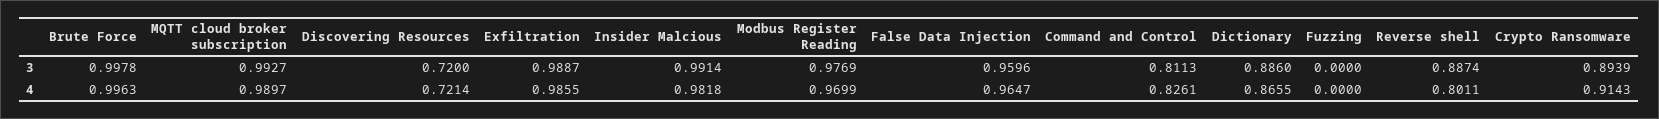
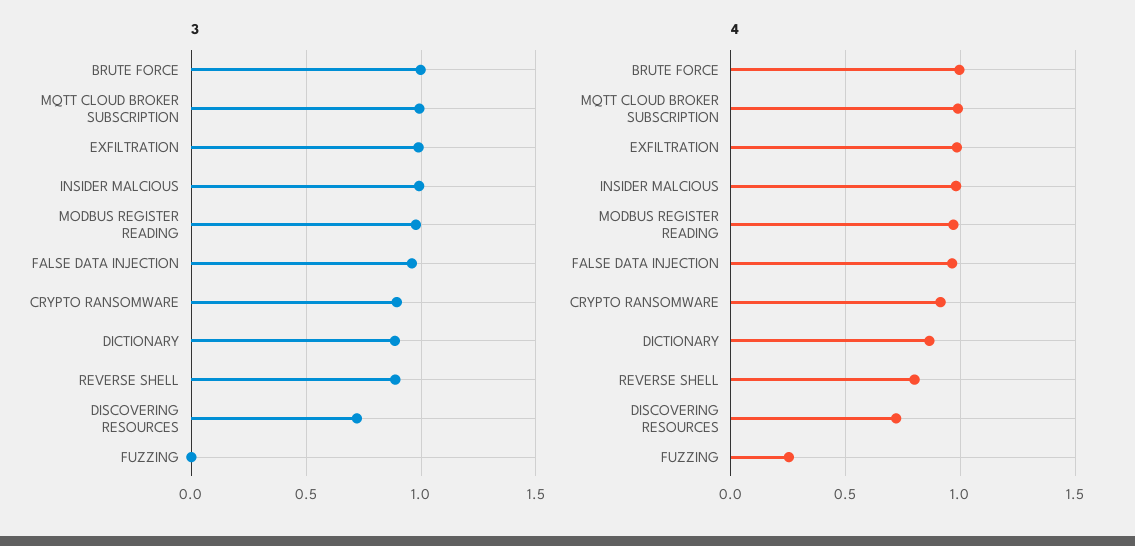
  {
    "3": {
      "Brute Force": 0.9978,
      "MQTT cloud broker subscription": 0.9927,
      "Discovering Resources": 0.72,
      "Exfiltration": 0.9887,
      "Insider Malcious": 0.9914,
      "Modbus Register Reading": 0.9769,
      "False Data Injection": 0.9596,
-     "Command and Control": 0.8113,
      "Dictionary": 0.886,
      "Fuzzing": 0,
      "Reverse shell": 0.8874,
      "Crypto Ransomware": 0.8939
    },
    "4": {
      "Brute Force": 0.9963,
      "MQTT cloud broker subscription": 0.9897,
      "Discovering Resources": 0.7214,
      "Exfiltration": 0.9855,
      "Insider Malcious": 0.9818,
      "Modbus Register Reading": 0.9699,
      "False Data Injection": 0.9647,
-     "Command and Control": 0.8261,
      "Dictionary": 0.8655,
-     "Fuzzing": 0,
+     "Fuzzing": 0.25,
      "Reverse shell": 0.8011,
      "Crypto Ransomware": 0.9143
    }
  }

